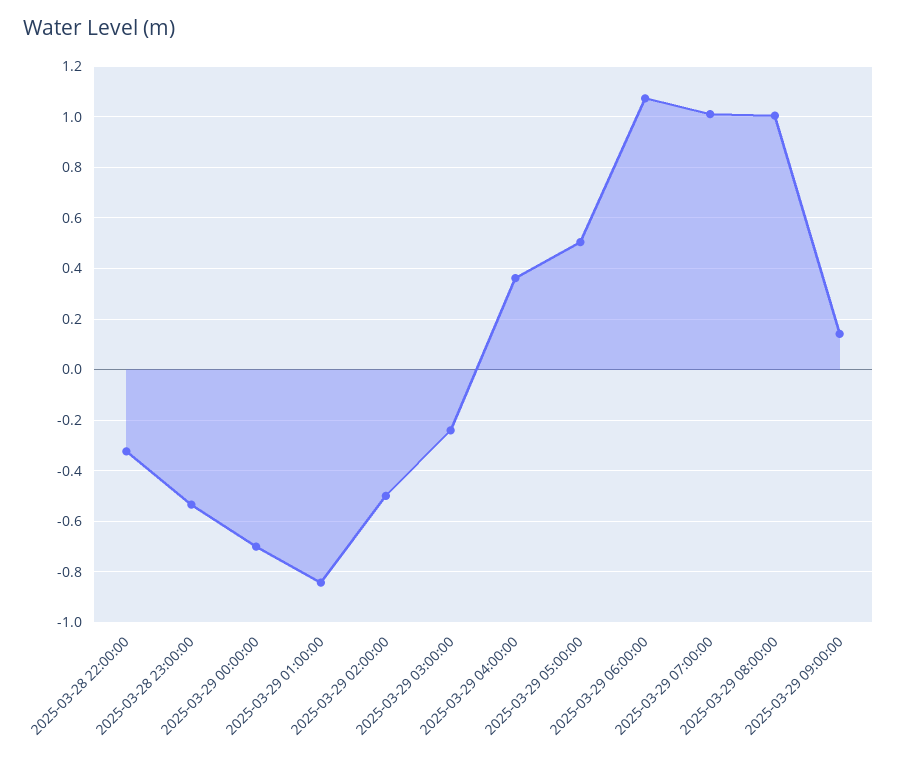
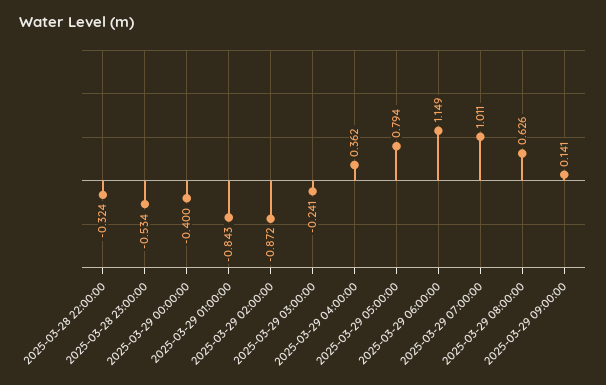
  {
    "2025-03-28 22:00:00": -0.324,
    "2025-03-28 23:00:00": -0.534,
-   "2025-03-29 00:00:00": -0.7,
+   "2025-03-29 00:00:00": -0.4,
    "2025-03-29 01:00:00": -0.843,
-   "2025-03-29 02:00:00": -0.5,
+   "2025-03-29 02:00:00": -0.872,
    "2025-03-29 03:00:00": -0.241,
    "2025-03-29 04:00:00": 0.362,
-   "2025-03-29 05:00:00": 0.5,
+   "2025-03-29 05:00:00": 0.794,
-   "2025-03-29 06:00:00": 1.075,
+   "2025-03-29 06:00:00": 1.149,
    "2025-03-29 07:00:00": 1.011,
-   "2025-03-29 08:00:00": 1,
+   "2025-03-29 08:00:00": 0.626,
    "2025-03-29 09:00:00": 0.141
  }

